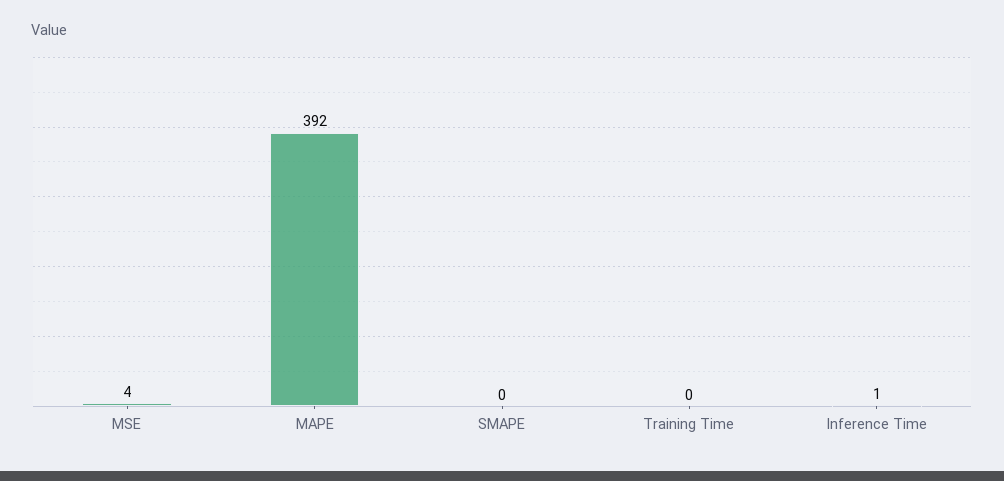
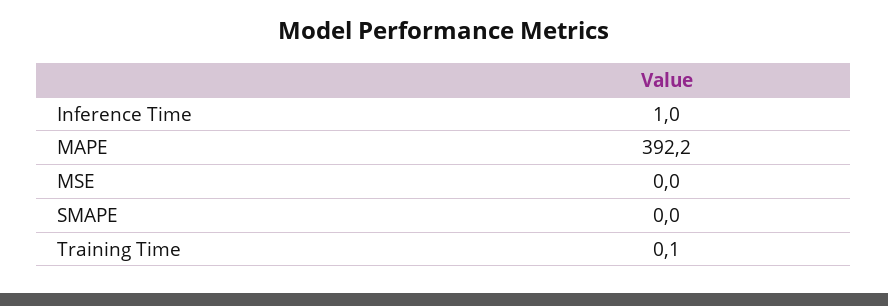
  {
-   "MSE": 4,
+   "MSE": 0,
    "MAPE": 392.2,
    "SMAPE": 0,
    "Training Time": 0.1,
    "Inference Time": 1
  }

